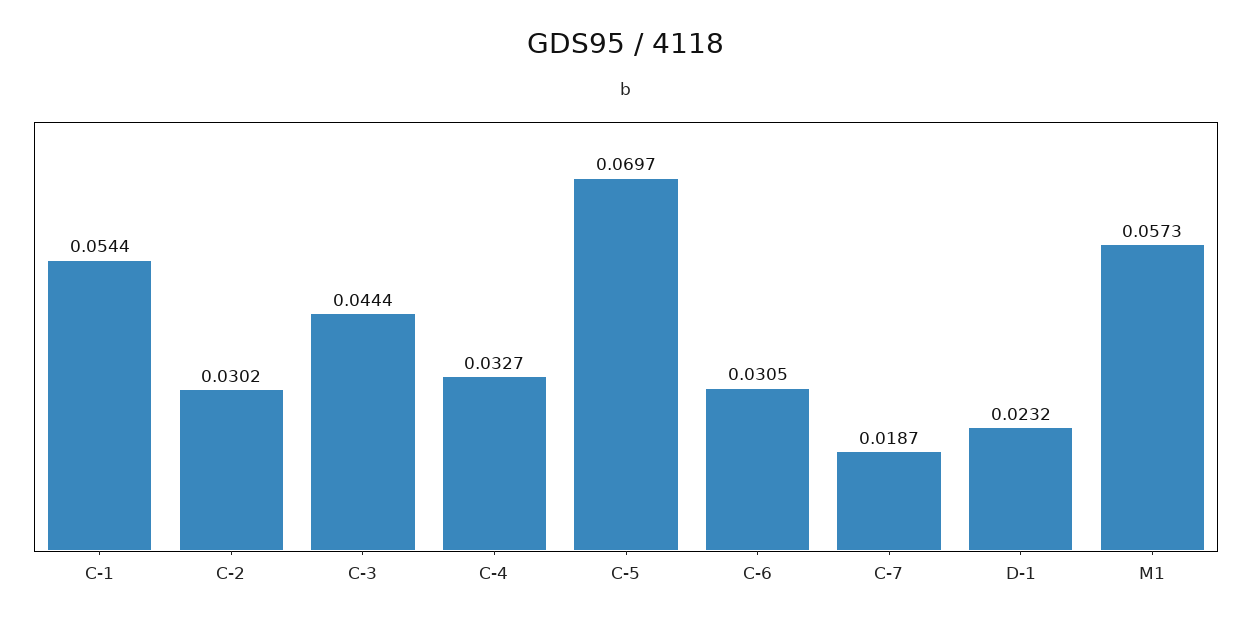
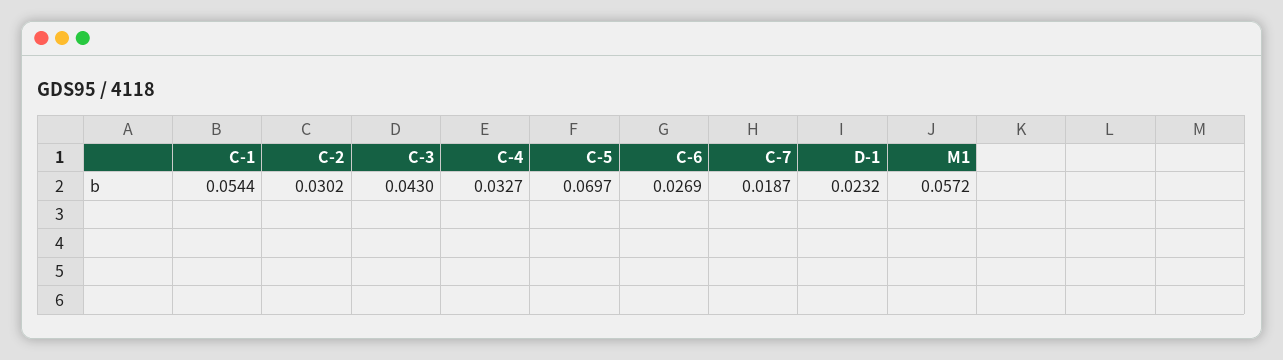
  {
    "C-1": 0.0544,
    "C-2": 0.0302,
-   "C-3": 0.0444,
+   "C-3": 0.043,
    "C-4": 0.0327,
    "C-5": 0.0697,
-   "C-6": 0.0305,
+   "C-6": 0.0269,
    "C-7": 0.0187,
    "D-1": 0.0232,
-   "M1": 0.0573
+   "M1": 0.0572
  }

